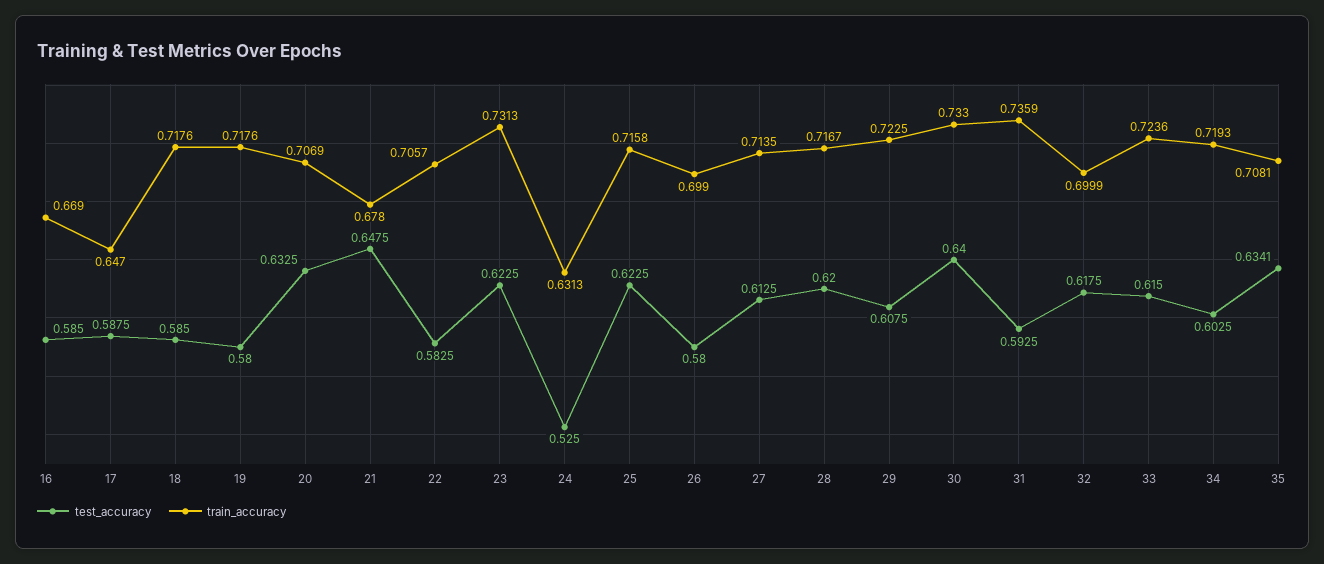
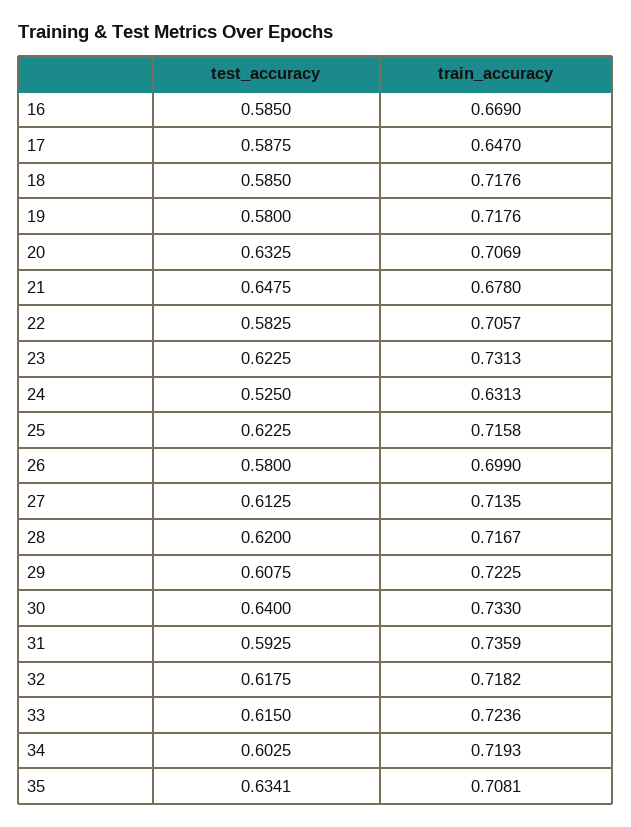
  {
    "test_accuracy": {
      "16": 0.585,
      "17": 0.5875,
      "18": 0.585,
      "19": 0.58,
      "20": 0.6325,
      "21": 0.6475,
      "22": 0.5825,
      "23": 0.6225,
      "24": 0.525,
      "25": 0.6225,
      "26": 0.58,
      "27": 0.6125,
      "28": 0.62,
      "29": 0.6075,
      "30": 0.64,
      "31": 0.5925,
      "32": 0.6175,
      "33": 0.615,
      "34": 0.6025,
      "35": 0.6341
    },
    "train_accuracy": {
      "16": 0.669,
      "17": 0.647,
      "18": 0.7176,
      "19": 0.7176,
      "20": 0.7069,
      "21": 0.678,
      "22": 0.7057,
      "23": 0.7313,
      "24": 0.6313,
      "25": 0.7158,
      "26": 0.699,
      "27": 0.7135,
      "28": 0.7167,
      "29": 0.7225,
      "30": 0.733,
      "31": 0.7359,
-     "32": 0.6999,
+     "32": 0.7182,
      "33": 0.7236,
      "34": 0.7193,
      "35": 0.7081
    }
  }

